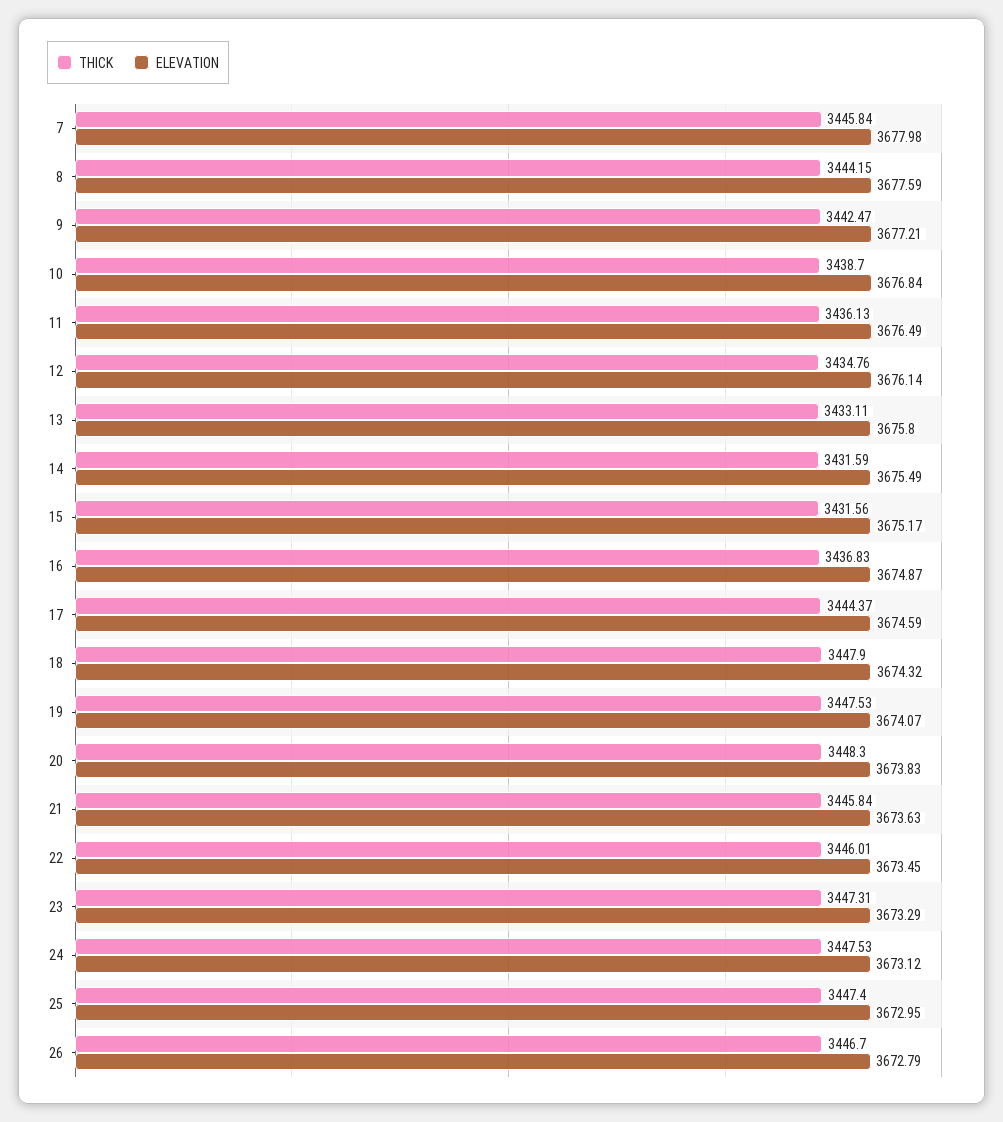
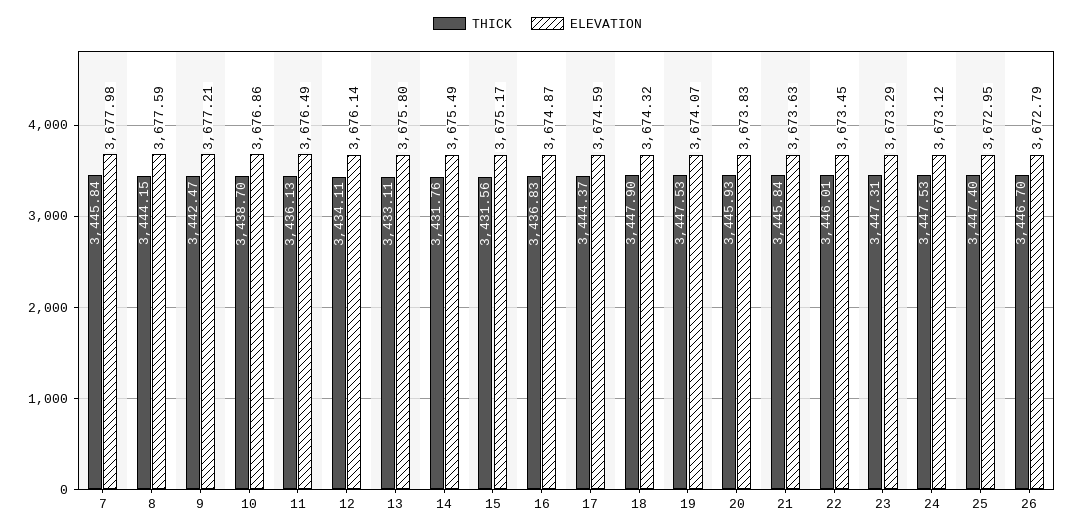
  {
    "THICK": {
      "7": 3445.84,
      "8": 3444.15,
      "9": 3442.47,
      "10": 3438.7,
      "11": 3436.13,
-     "12": 3434.76,
+     "12": 3434.11,
      "13": 3433.11,
-     "14": 3431.59,
+     "14": 3431.76,
      "15": 3431.56,
      "16": 3436.83,
      "17": 3444.37,
      "18": 3447.9,
      "19": 3447.53,
-     "20": 3448.3,
+     "20": 3445.93,
      "21": 3445.84,
      "22": 3446.01,
      "23": 3447.31,
      "24": 3447.53,
      "25": 3447.4,
      "26": 3446.7
    },
    "ELEVATION": {
      "7": 3677.98,
      "8": 3677.59,
      "9": 3677.21,
-     "10": 3676.84,
+     "10": 3676.86,
      "11": 3676.49,
      "12": 3676.14,
      "13": 3675.8,
      "14": 3675.49,
      "15": 3675.17,
      "16": 3674.87,
      "17": 3674.59,
      "18": 3674.32,
      "19": 3674.07,
      "20": 3673.83,
      "21": 3673.63,
      "22": 3673.45,
      "23": 3673.29,
      "24": 3673.12,
      "25": 3672.95,
      "26": 3672.79
    }
  }

